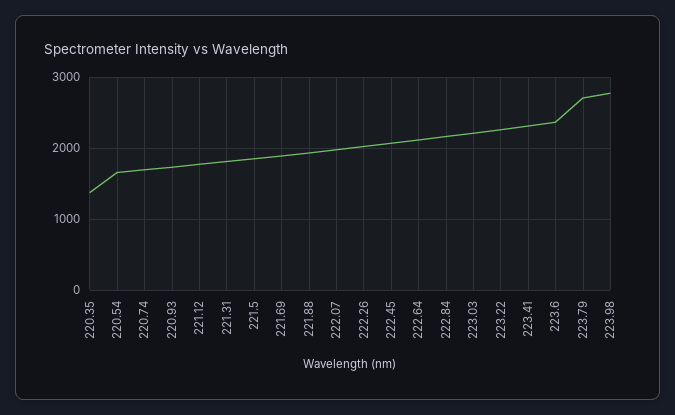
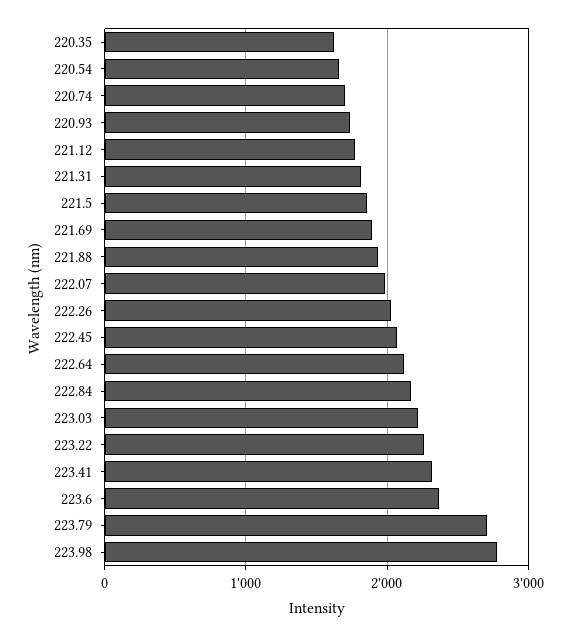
  {
-   "220.35": 1400,
+   "220.35": 1600,
    "220.54": 1700,
    "220.74": 1700,
    "220.93": 1700,
    "221.12": 1800,
    "221.31": 1800,
    "221.5": 1900,
    "221.69": 1900,
    "221.88": 1900,
    "222.07": 2000,
    "222.26": 2000,
    "222.45": 2100,
    "222.64": 2100,
    "222.84": 2200,
    "223.03": 2200,
    "223.22": 2300,
    "223.41": 2300,
    "223.6": 2400,
    "223.79": 2700,
    "223.98": 2800
  }

